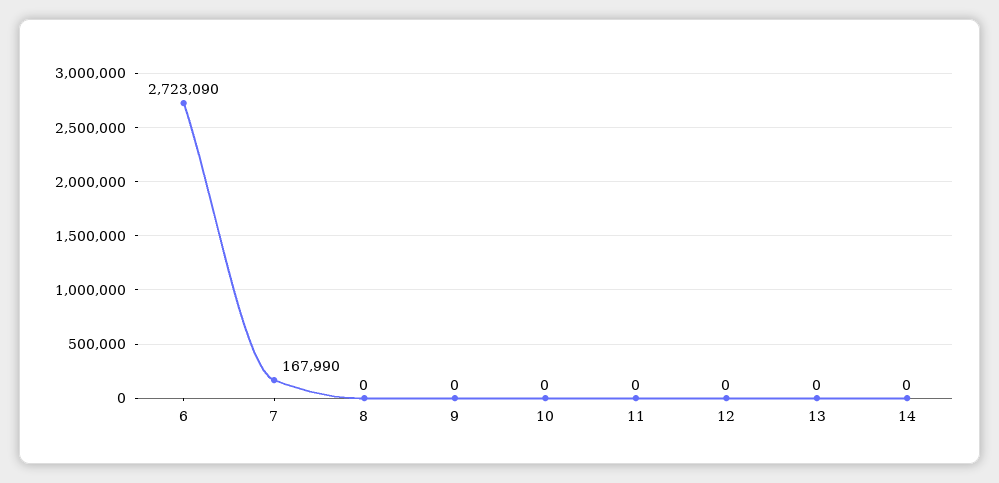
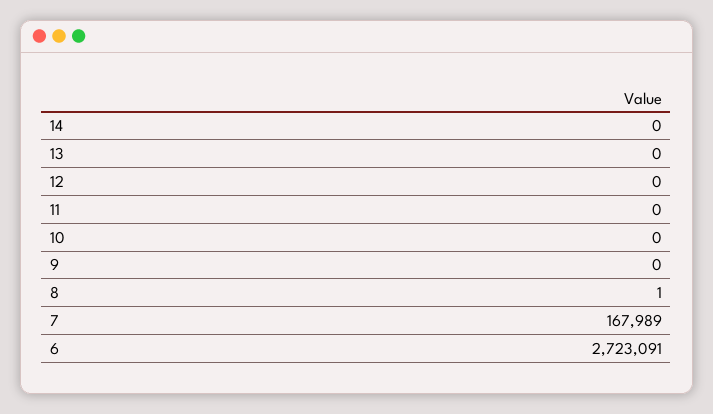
  {
-   "6": 2723090,
+   "6": 2723091,
-   "7": 167990,
+   "7": 167989,
-   "8": 0,
+   "8": 1,
    "9": 0,
    "10": 0,
    "11": 0,
    "12": 0,
    "13": 0,
    "14": 0
  }

